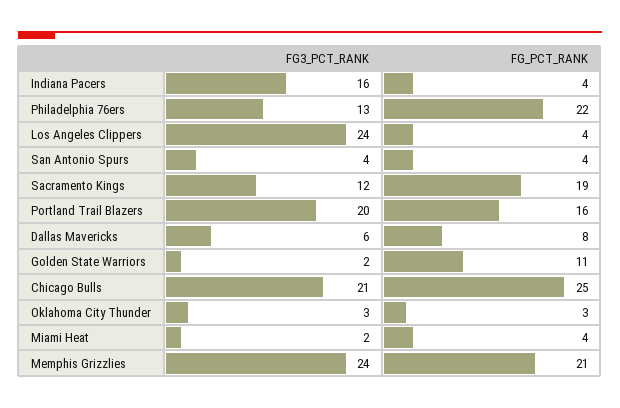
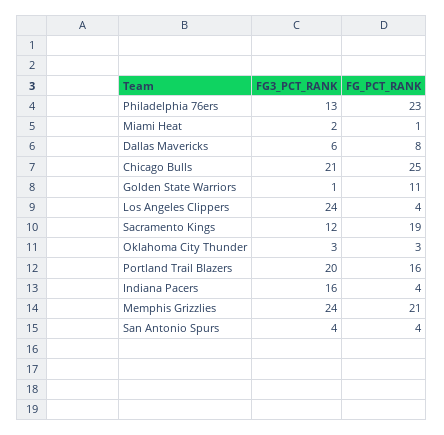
  {
    "FG3_PCT_RANK": {
      "Indiana Pacers": 16,
      "Philadelphia 76ers": 13,
      "Los Angeles Clippers": 24,
      "San Antonio Spurs": 4,
      "Sacramento Kings": 12,
      "Portland Trail Blazers": 20,
      "Dallas Mavericks": 6,
-     "Golden State Warriors": 2,
+     "Golden State Warriors": 1,
      "Chicago Bulls": 21,
      "Oklahoma City Thunder": 3,
      "Miami Heat": 2,
      "Memphis Grizzlies": 24
    },
    "FG_PCT_RANK": {
      "Indiana Pacers": 4,
-     "Philadelphia 76ers": 22,
+     "Philadelphia 76ers": 23,
      "Los Angeles Clippers": 4,
      "San Antonio Spurs": 4,
      "Sacramento Kings": 19,
      "Portland Trail Blazers": 16,
      "Dallas Mavericks": 8,
      "Golden State Warriors": 11,
      "Chicago Bulls": 25,
      "Oklahoma City Thunder": 3,
-     "Miami Heat": 4,
+     "Miami Heat": 1,
      "Memphis Grizzlies": 21
    }
  }

